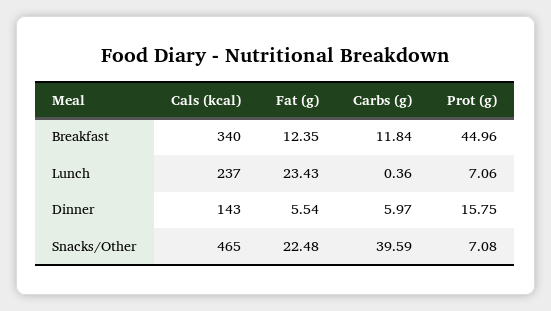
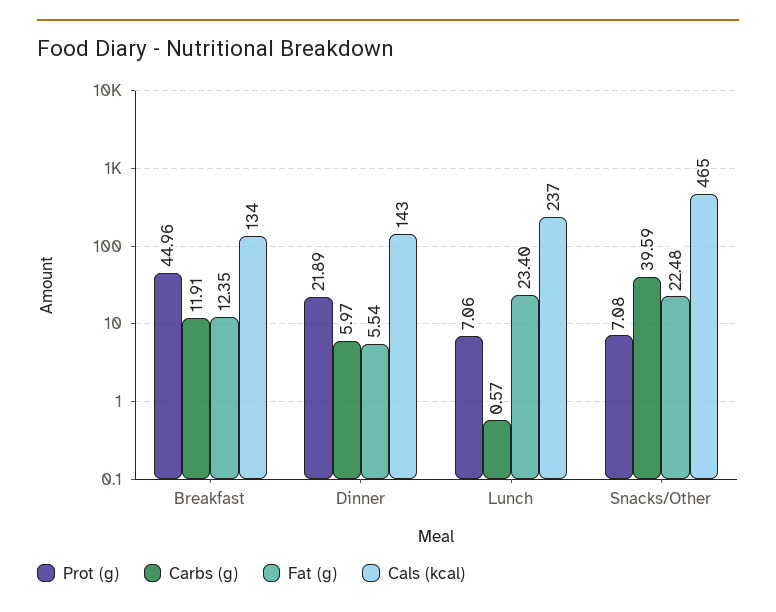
  {
    "Cals (kcal)": {
-     "Breakfast": 340,
+     "Breakfast": 134,
      "Lunch": 237,
      "Dinner": 143,
      "Snacks/Other": 465
    },
    "Fat (g)": {
      "Breakfast": 12.35,
-     "Lunch": 23.43,
+     "Lunch": 23.4,
      "Dinner": 5.54,
      "Snacks/Other": 22.48
    },
    "Carbs (g)": {
-     "Breakfast": 11.84,
+     "Breakfast": 11.91,
-     "Lunch": 0.36,
+     "Lunch": 0.57,
      "Dinner": 5.97,
      "Snacks/Other": 39.59
    },
    "Prot (g)": {
      "Breakfast": 44.96,
      "Lunch": 7.06,
-     "Dinner": 15.75,
+     "Dinner": 21.89,
      "Snacks/Other": 7.08
    }
  }

